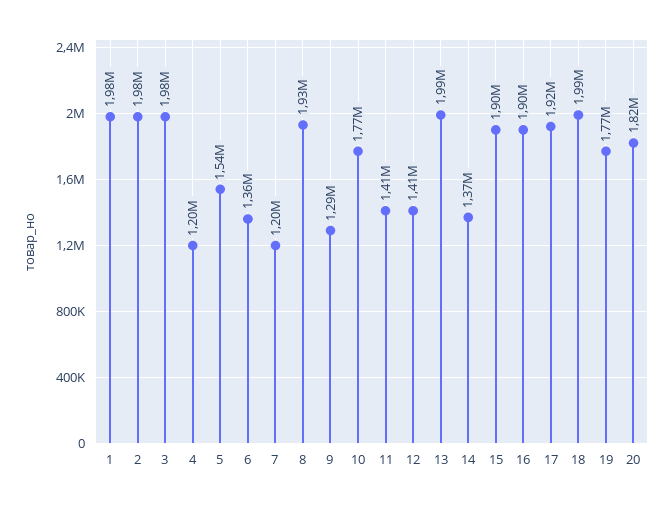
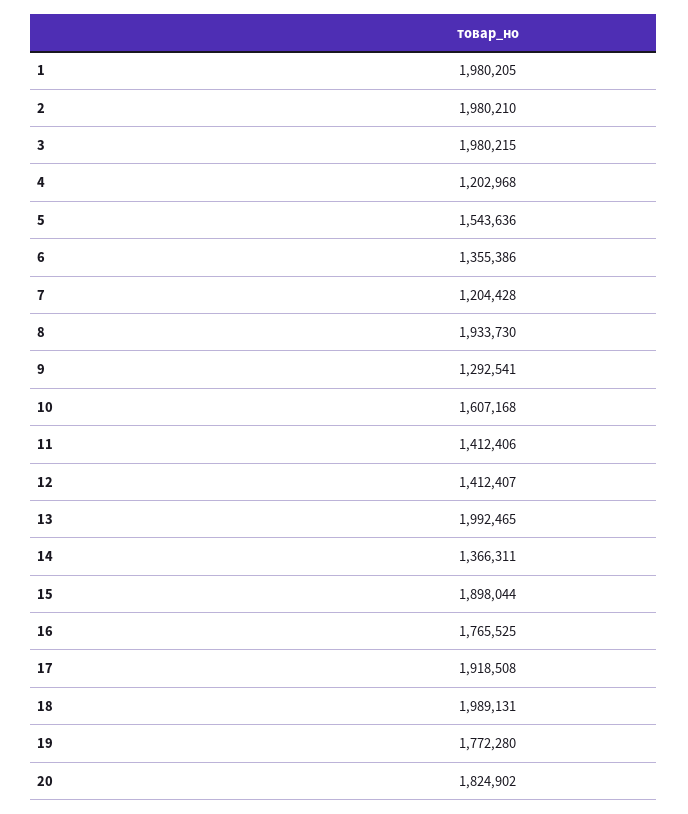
  {
    "1": 1980205,
    "2": 1980210,
    "3": 1980215,
    "4": 1202968,
    "5": 1543636,
    "6": 1355386,
    "7": 1204428,
    "8": 1933730,
    "9": 1292541,
-   "10": 1770000,
+   "10": 1607168,
    "11": 1412406,
    "12": 1412407,
    "13": 1992465,
    "14": 1366311,
    "15": 1898044,
-   "16": 1900000,
+   "16": 1765525,
    "17": 1918508,
    "18": 1989131,
    "19": 1772280,
    "20": 1824902
  }

